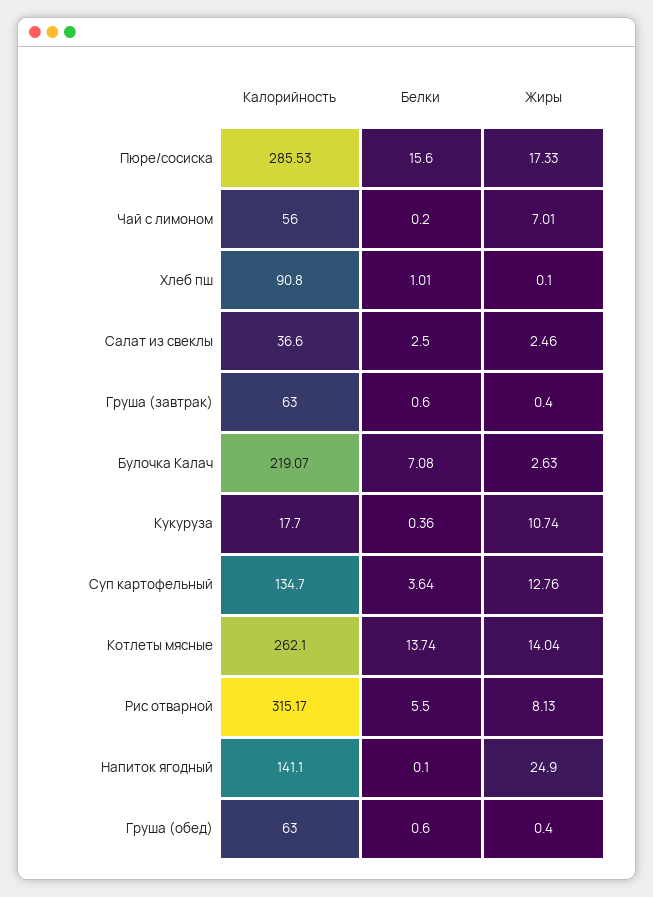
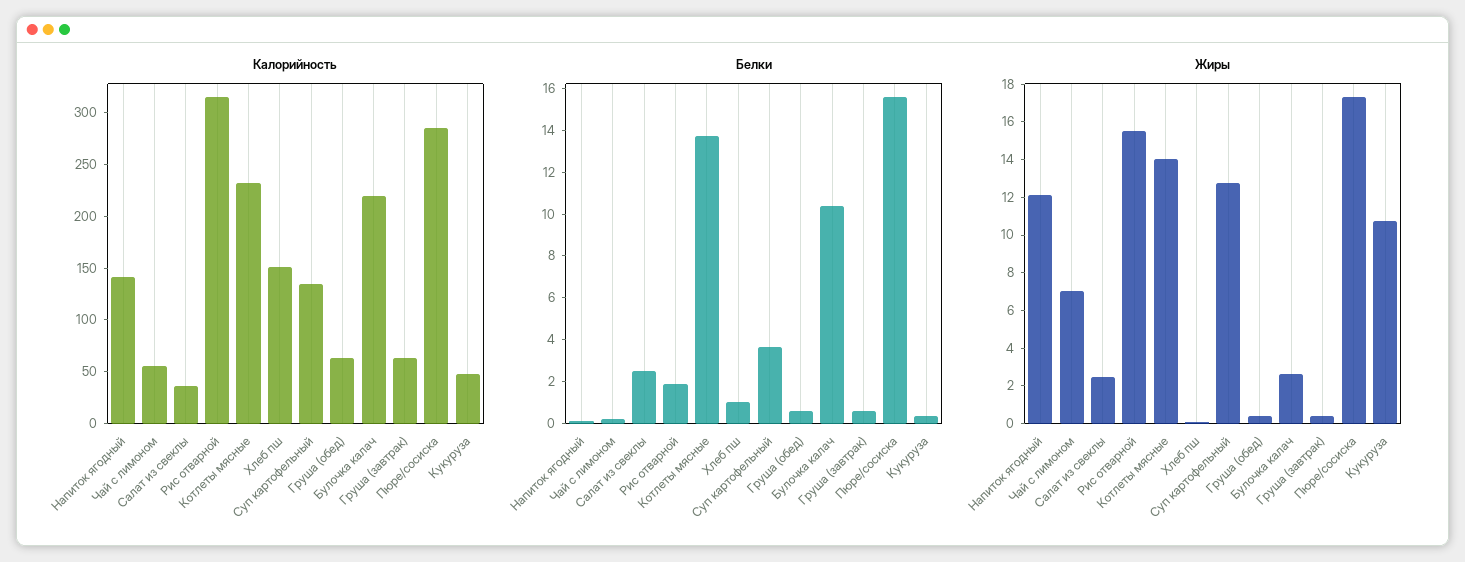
  {
    "Калорийность": {
      "Пюре/сосиска": 285.53,
      "Чай с лимоном": 56,
-     "Хлеб пш": 90.8,
+     "Хлеб пш": 150,
      "Салат из свеклы": 36.6,
      "Груша (завтрак)": 63,
      "Булочка Калач": 219.07,
-     "Кукуруза": 17.7,
+     "Кукуруза": 50,
      "Суп картофельный": 134.7,
-     "Котлеты мясные": 262.1,
+     "Котлеты мясные": 230,
      "Рис отварной": 315.17,
      "Напиток ягодный": 141.1,
      "Груша (обед)": 63
    },
    "Белки": {
      "Пюре/сосиска": 15.6,
      "Чай с лимоном": 0.2,
      "Хлеб пш": 1.01,
      "Салат из свеклы": 2.5,
      "Груша (завтрак)": 0.6,
-     "Булочка Калач": 7.08,
+     "Булочка Калач": 10.5,
      "Кукуруза": 0.36,
      "Суп картофельный": 3.64,
      "Котлеты мясные": 13.74,
-     "Рис отварной": 5.5,
+     "Рис отварной": 2,
      "Напиток ягодный": 0.1,
      "Груша (обед)": 0.6
    },
    "Жиры": {
      "Пюре/сосиска": 17.33,
      "Чай с лимоном": 7.01,
      "Хлеб пш": 0.1,
      "Салат из свеклы": 2.46,
      "Груша (завтрак)": 0.4,
      "Булочка Калач": 2.63,
      "Кукуруза": 10.74,
      "Суп картофельный": 12.76,
      "Котлеты мясные": 14.04,
-     "Рис отварной": 8.13,
+     "Рис отварной": 15.5,
-     "Напиток ягодный": 24.9,
+     "Напиток ягодный": 12,
      "Груша (обед)": 0.4
    }
  }

